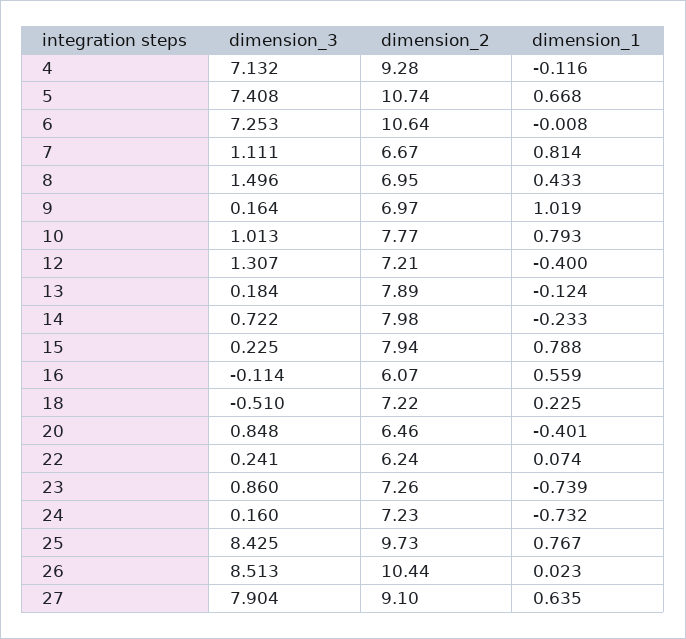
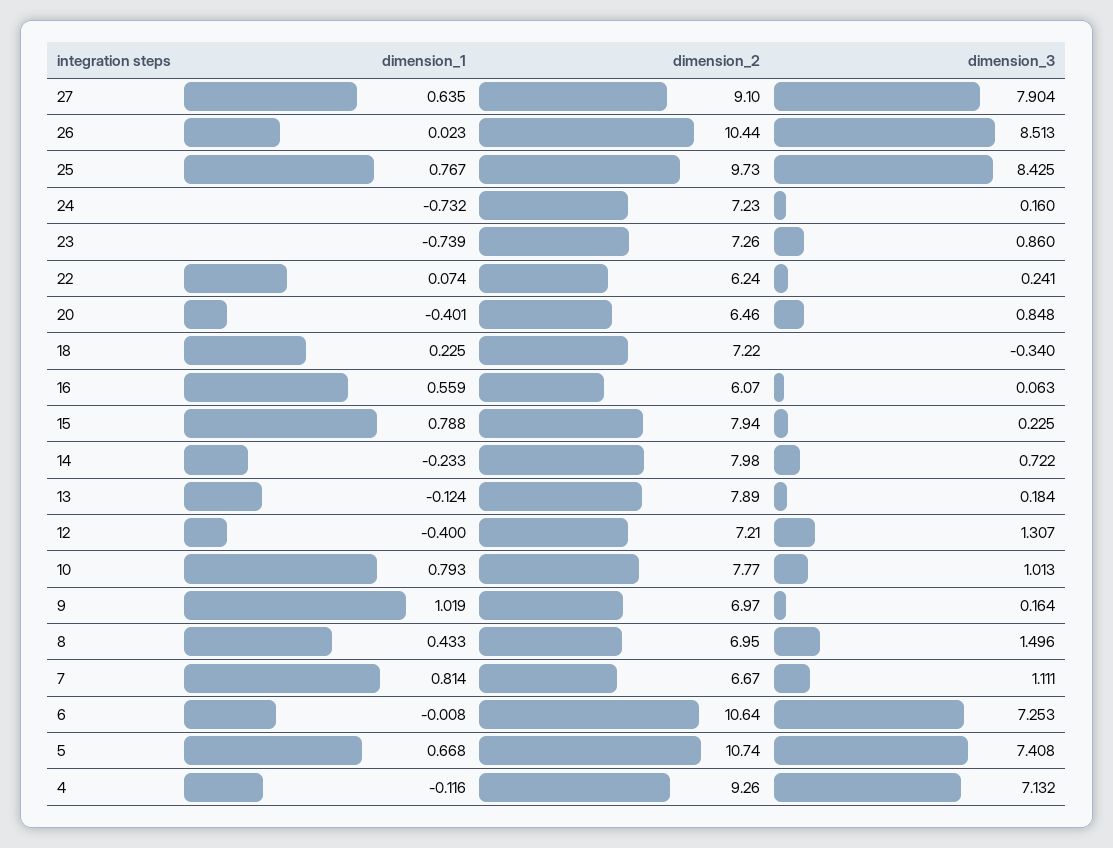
  {
    "dimension_3": {
      "4": 7.132,
      "5": 7.408,
      "6": 7.253,
      "7": 1.111,
      "8": 1.496,
      "9": 0.164,
      "10": 1.013,
      "12": 1.307,
      "13": 0.184,
      "14": 0.722,
      "15": 0.225,
-     "16": -0.114,
+     "16": 0.063,
-     "18": -0.51,
+     "18": -0.34,
      "20": 0.848,
      "22": 0.241,
      "23": 0.86,
      "24": 0.16,
      "25": 8.425,
      "26": 8.513,
      "27": 7.904
    },
    "dimension_2": {
-     "4": 9.28,
+     "4": 9.26,
      "5": 10.74,
      "6": 10.64,
      "7": 6.67,
      "8": 6.95,
      "9": 6.97,
      "10": 7.77,
      "12": 7.21,
      "13": 7.89,
      "14": 7.98,
      "15": 7.94,
      "16": 6.07,
      "18": 7.22,
      "20": 6.46,
      "22": 6.24,
      "23": 7.26,
      "24": 7.23,
      "25": 9.73,
      "26": 10.44,
      "27": 9.1
    },
    "dimension_1": {
      "4": -0.116,
      "5": 0.668,
      "6": -0.008,
      "7": 0.814,
      "8": 0.433,
      "9": 1.019,
      "10": 0.793,
      "12": -0.4,
      "13": -0.124,
      "14": -0.233,
      "15": 0.788,
      "16": 0.559,
      "18": 0.225,
      "20": -0.401,
      "22": 0.074,
      "23": -0.739,
      "24": -0.732,
      "25": 0.767,
      "26": 0.023,
      "27": 0.635
    }
  }

